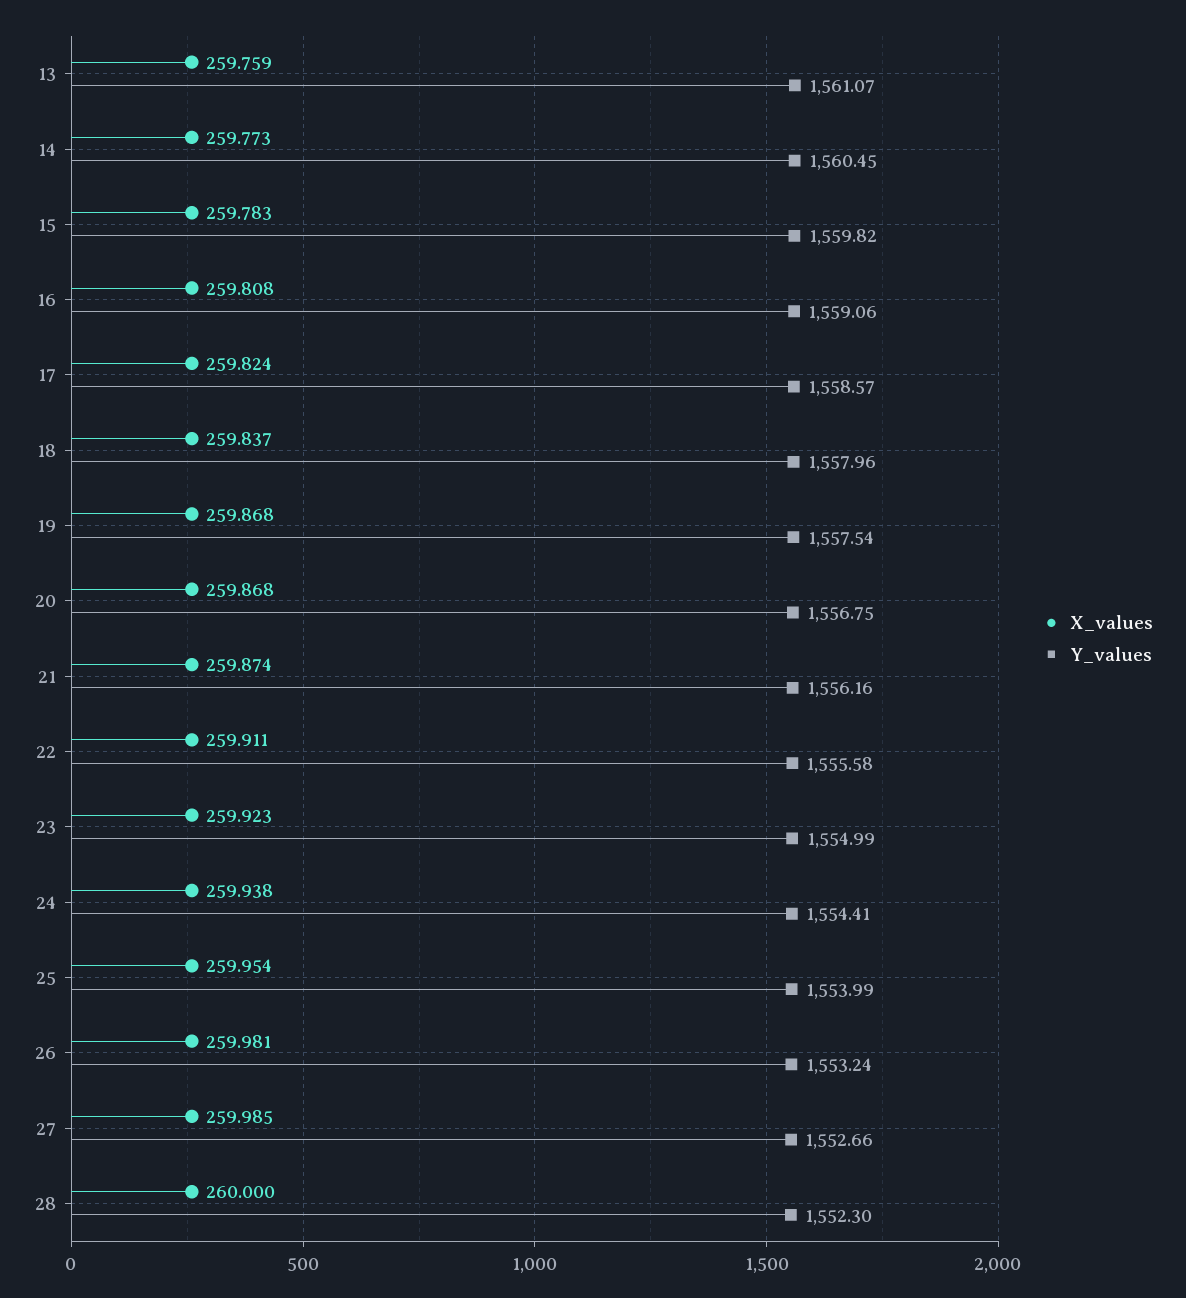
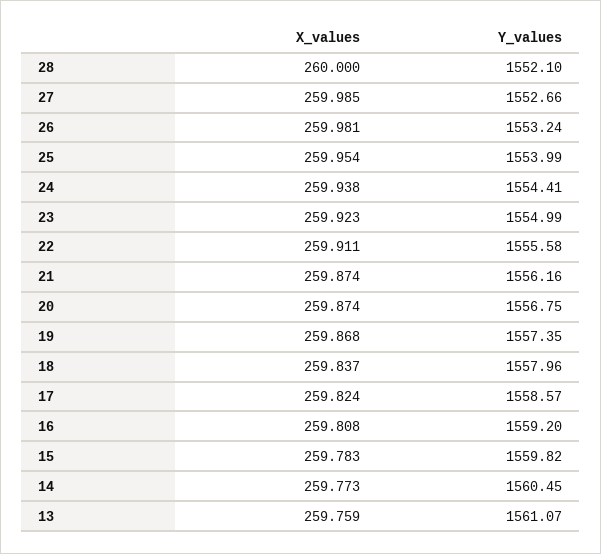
  {
    "X_values": {
      "13": 259.759,
      "14": 259.773,
      "15": 259.783,
      "16": 259.808,
      "17": 259.824,
      "18": 259.837,
      "19": 259.868,
-     "20": 259.868,
+     "20": 259.874,
      "21": 259.874,
      "22": 259.911,
      "23": 259.923,
      "24": 259.938,
      "25": 259.954,
      "26": 259.981,
      "27": 259.985,
      "28": 260
    },
    "Y_values": {
      "13": 1561.07,
      "14": 1560.45,
      "15": 1559.82,
-     "16": 1559.06,
+     "16": 1559.2,
      "17": 1558.57,
      "18": 1557.96,
-     "19": 1557.54,
+     "19": 1557.35,
      "20": 1556.75,
      "21": 1556.16,
      "22": 1555.58,
      "23": 1554.99,
      "24": 1554.41,
      "25": 1553.99,
      "26": 1553.24,
      "27": 1552.66,
-     "28": 1552.3
+     "28": 1552.1
    }
  }

